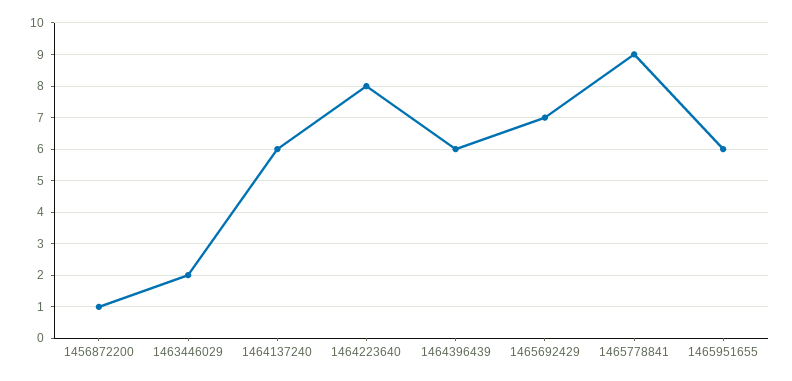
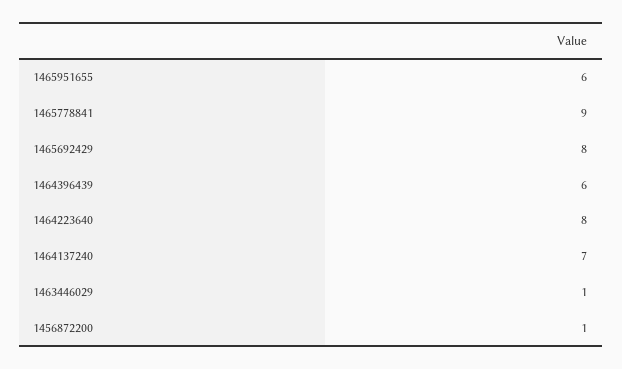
  {
    "1456872200": 1,
-   "1463446029": 2,
+   "1463446029": 1,
-   "1464137240": 6,
+   "1464137240": 7,
    "1464223640": 8,
    "1464396439": 6,
-   "1465692429": 7,
+   "1465692429": 8,
    "1465778841": 9,
    "1465951655": 6
  }

